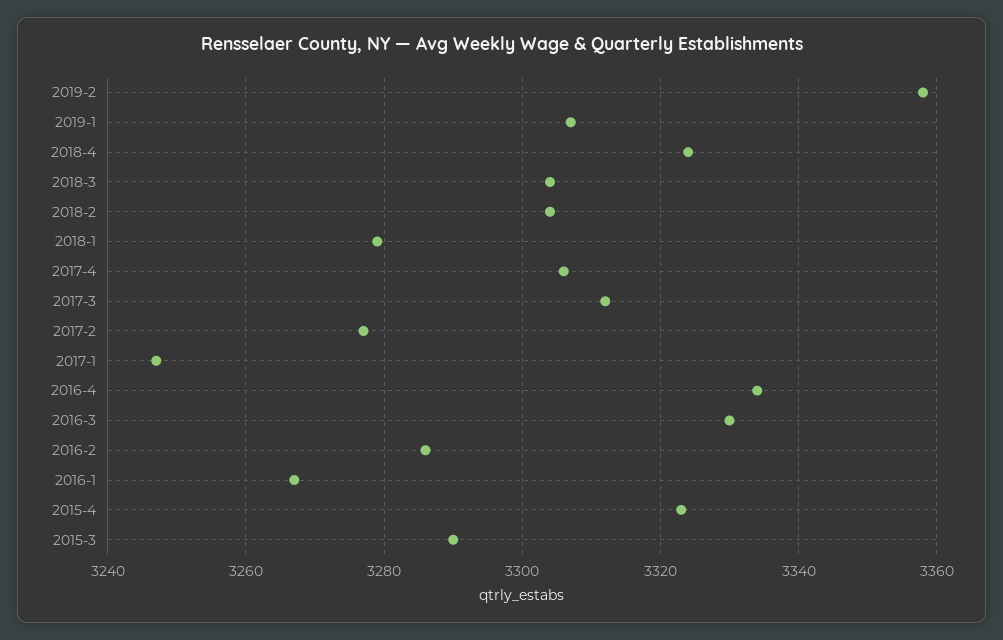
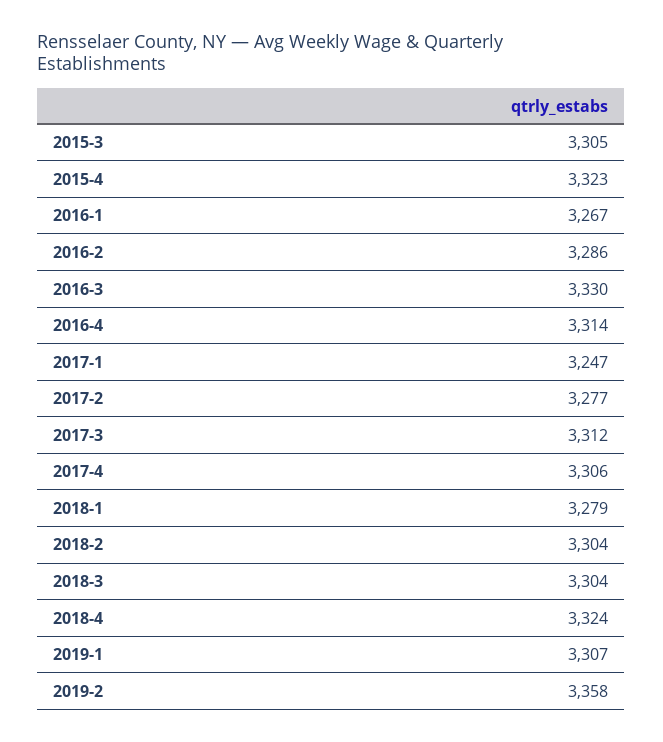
  {
    "2019-2": 3358,
    "2019-1": 3307,
    "2018-4": 3324,
    "2018-3": 3304,
    "2018-2": 3304,
    "2018-1": 3279,
    "2017-4": 3306,
    "2017-3": 3312,
    "2017-2": 3277,
    "2017-1": 3247,
-   "2016-4": 3335,
+   "2016-4": 3314,
    "2016-3": 3330,
    "2016-2": 3286,
    "2016-1": 3267,
    "2015-4": 3323,
-   "2015-3": 3290
+   "2015-3": 3305
  }

